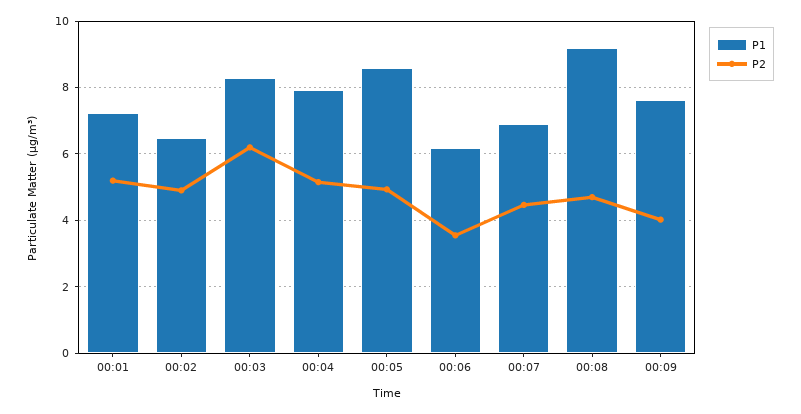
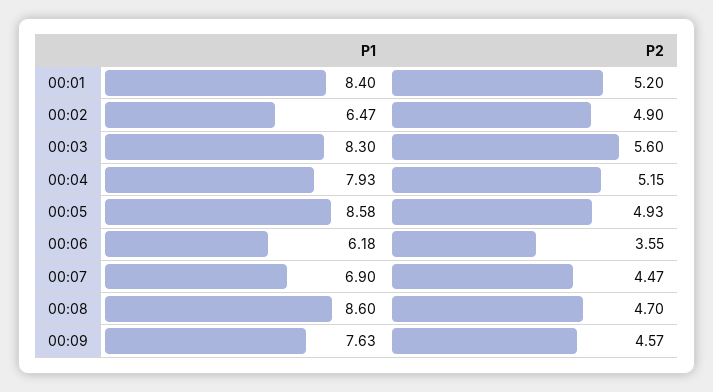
  {
    "P1": {
-     "00:01": 7.2,
+     "00:01": 8.4,
      "00:02": 6.47,
      "00:03": 8.3,
      "00:04": 7.93,
      "00:05": 8.58,
      "00:06": 6.18,
      "00:07": 6.9,
-     "00:08": 9.2,
+     "00:08": 8.6,
      "00:09": 7.63
    },
    "P2": {
      "00:01": 5.2,
      "00:02": 4.9,
-     "00:03": 6.2,
+     "00:03": 5.6,
      "00:04": 5.15,
      "00:05": 4.93,
      "00:06": 3.55,
      "00:07": 4.47,
      "00:08": 4.7,
-     "00:09": 4
+     "00:09": 4.57
    }
  }

